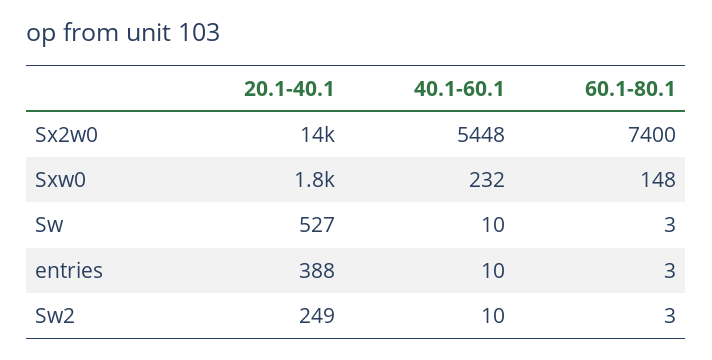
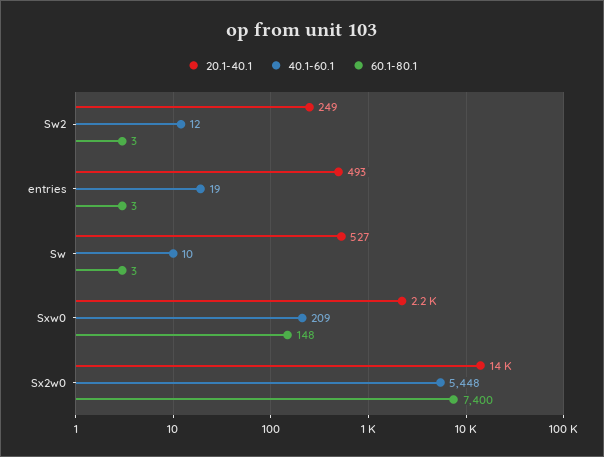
  {
    "20.1-40.1": {
      "Sx2w0": 14000,
-     "Sxw0": 1800,
+     "Sxw0": 2200,
      "Sw": 527,
-     "entries": 388,
+     "entries": 493,
      "Sw2": 249
    },
    "40.1-60.1": {
      "Sx2w0": 5448,
-     "Sxw0": 232,
+     "Sxw0": 209,
      "Sw": 10,
-     "entries": 10,
+     "entries": 19,
-     "Sw2": 10
+     "Sw2": 12
    },
    "60.1-80.1": {
      "Sx2w0": 7400,
      "Sxw0": 148,
      "Sw": 3,
      "entries": 3,
      "Sw2": 3
    }
  }

